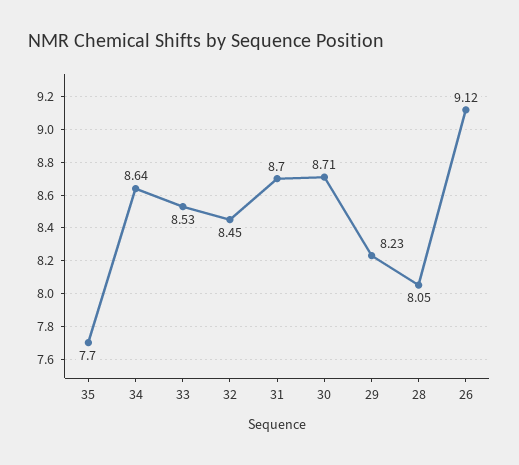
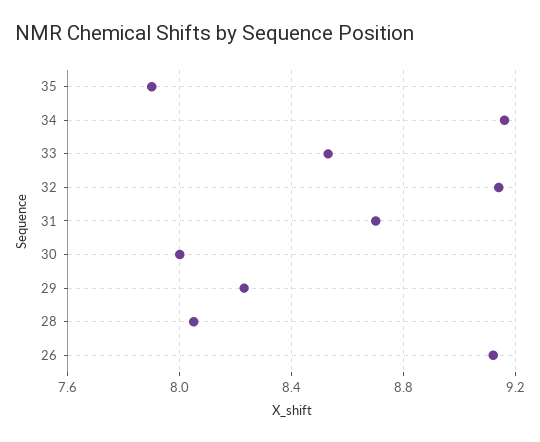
  {
-   "35": 7.7,
+   "35": 7.9,
-   "34": 8.64,
+   "34": 9.15,
    "33": 8.53,
-   "32": 8.45,
+   "32": 9.15,
    "31": 8.7,
-   "30": 8.71,
+   "30": 8,
    "29": 8.23,
    "28": 8.05,
    "26": 9.12
  }

